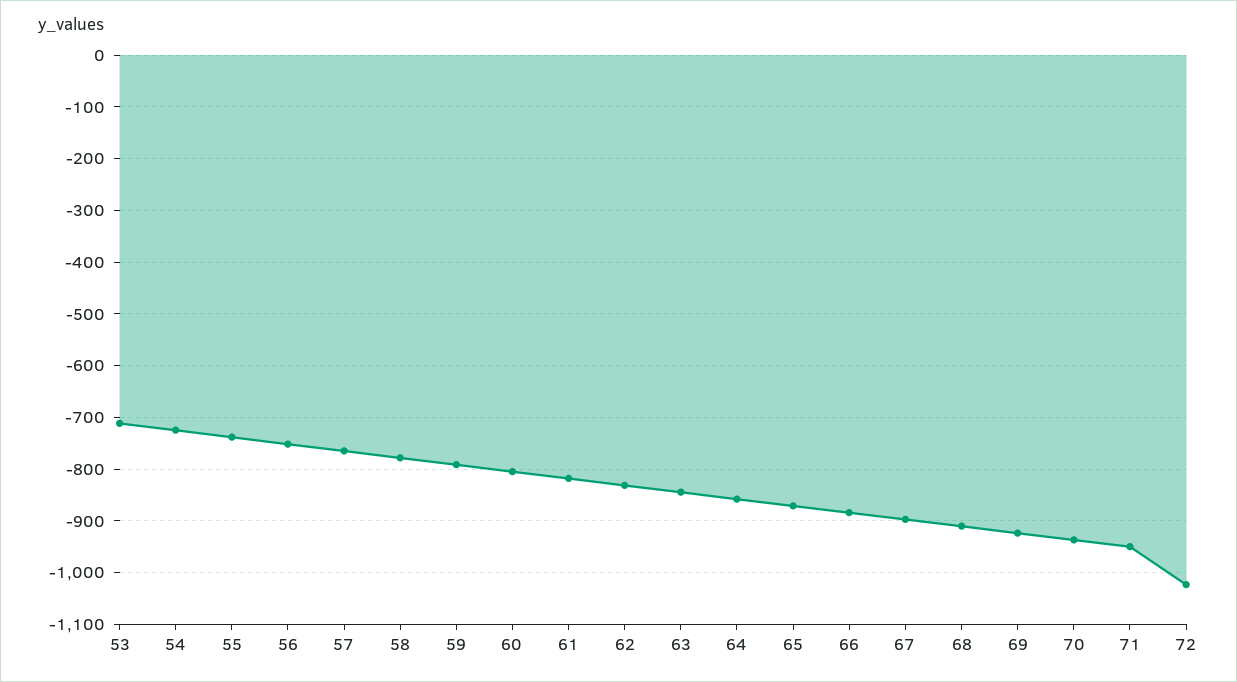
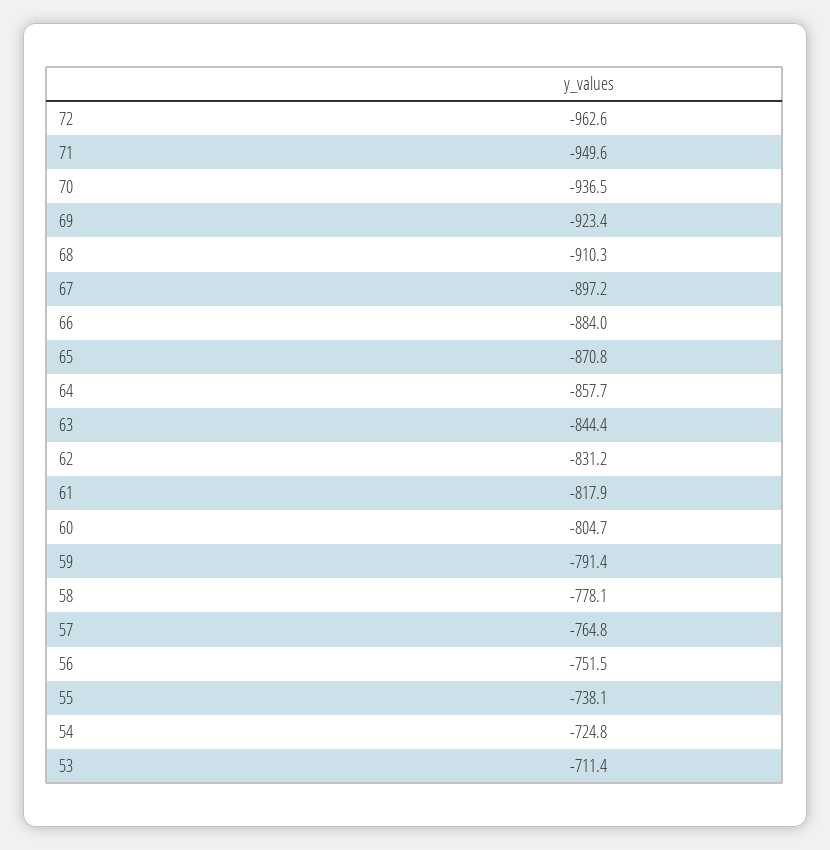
  {
    "53": -711.4,
    "54": -724.8,
    "55": -738.1,
    "56": -751.5,
    "57": -764.8,
    "58": -778.1,
    "59": -791.4,
    "60": -804.7,
    "61": -817.9,
    "62": -831.2,
    "63": -844.4,
    "64": -857.7,
    "65": -870.8,
    "66": -884,
    "67": -897.2,
    "68": -910.3,
    "69": -923.4,
    "70": -936.5,
    "71": -949.6,
-   "72": -1020
+   "72": -962.6
  }

